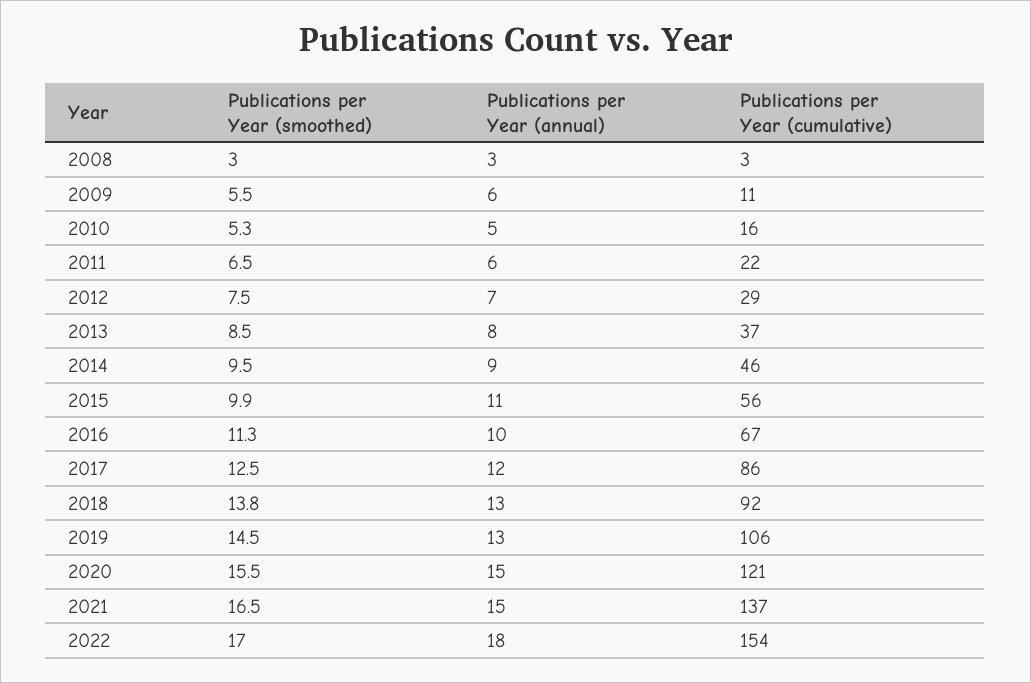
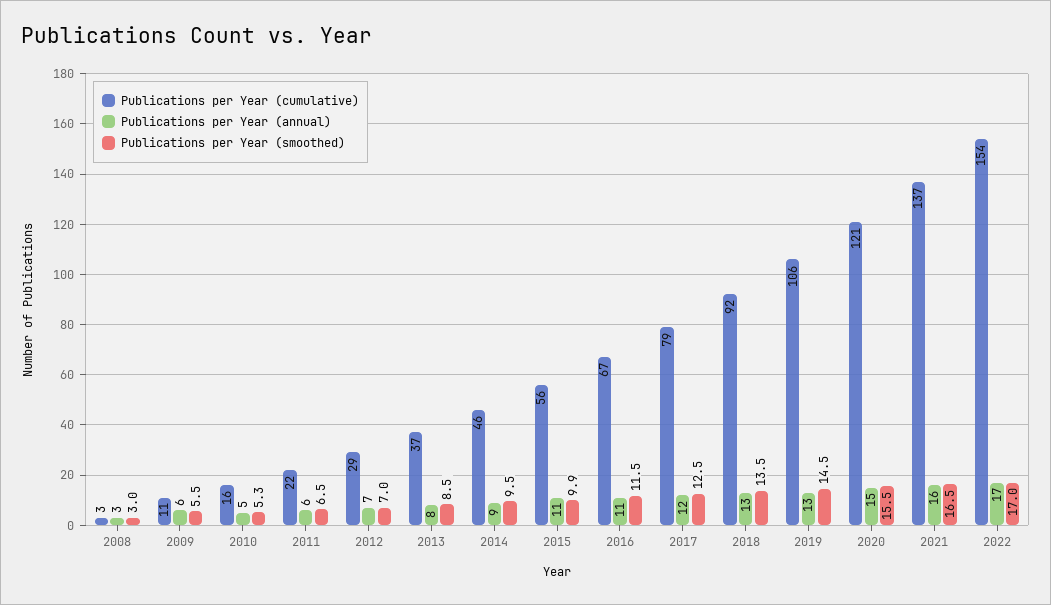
  {
    "Publications per Year (smoothed)": {
      "2008": 3,
      "2009": 5.5,
      "2010": 5.3,
      "2011": 6.5,
-     "2012": 7.5,
+     "2012": 7,
      "2013": 8.5,
      "2014": 9.5,
      "2015": 9.9,
-     "2016": 11.3,
+     "2016": 11.5,
      "2017": 12.5,
-     "2018": 13.8,
+     "2018": 13.5,
      "2019": 14.5,
      "2020": 15.5,
      "2021": 16.5,
      "2022": 17
    },
    "Publications per Year (annual)": {
      "2008": 3,
      "2009": 6,
      "2010": 5,
      "2011": 6,
      "2012": 7,
      "2013": 8,
      "2014": 9,
      "2015": 11,
-     "2016": 10,
+     "2016": 11,
      "2017": 12,
      "2018": 13,
      "2019": 13,
      "2020": 15,
-     "2021": 15,
+     "2021": 16,
-     "2022": 18
+     "2022": 17
    },
    "Publications per Year (cumulative)": {
      "2008": 3,
      "2009": 11,
      "2010": 16,
      "2011": 22,
      "2012": 29,
      "2013": 37,
      "2014": 46,
      "2015": 56,
      "2016": 67,
-     "2017": 86,
+     "2017": 79,
      "2018": 92,
      "2019": 106,
      "2020": 121,
      "2021": 137,
      "2022": 154
    }
  }

